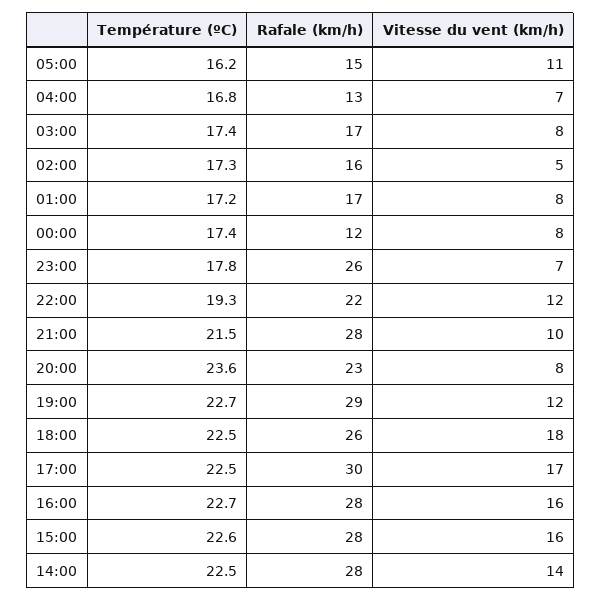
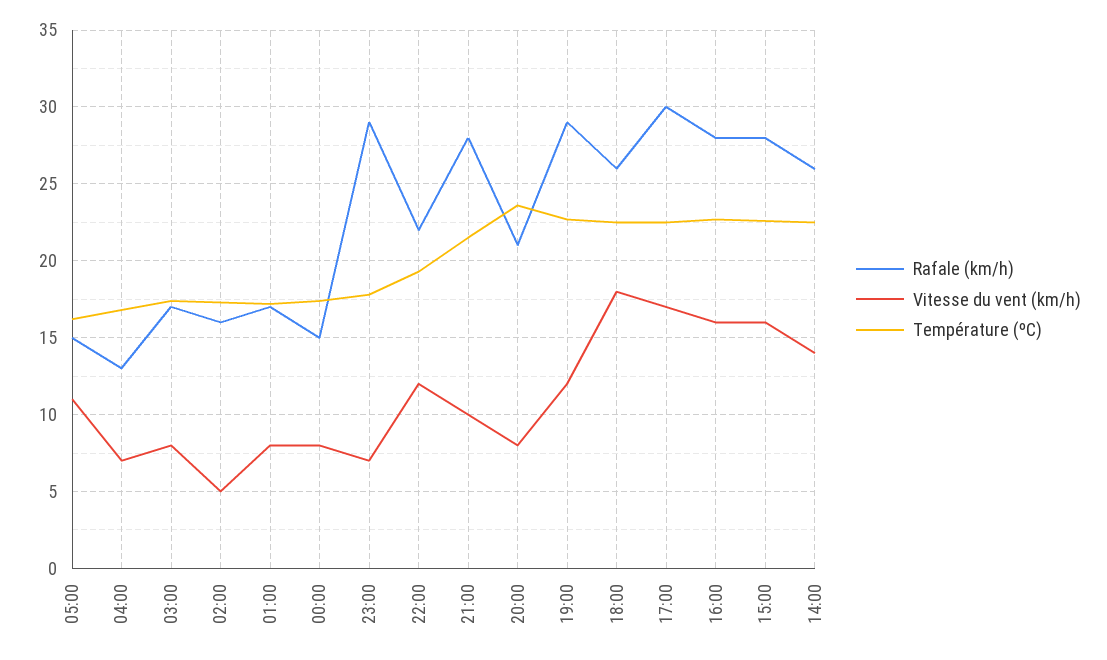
  {
    "Température (ºC)": {
      "05:00": 16.2,
      "04:00": 16.8,
      "03:00": 17.4,
      "02:00": 17.3,
      "01:00": 17.2,
      "00:00": 17.4,
      "23:00": 17.8,
      "22:00": 19.3,
      "21:00": 21.5,
      "20:00": 23.6,
      "19:00": 22.7,
      "18:00": 22.5,
      "17:00": 22.5,
      "16:00": 22.7,
      "15:00": 22.6,
      "14:00": 22.5
    },
    "Rafale (km/h)": {
      "05:00": 15,
      "04:00": 13,
      "03:00": 17,
      "02:00": 16,
      "01:00": 17,
-     "00:00": 12,
+     "00:00": 15,
-     "23:00": 26,
+     "23:00": 29,
      "22:00": 22,
      "21:00": 28,
-     "20:00": 23,
+     "20:00": 21,
      "19:00": 29,
      "18:00": 26,
      "17:00": 30,
      "16:00": 28,
      "15:00": 28,
-     "14:00": 28
+     "14:00": 26
    },
    "Vitesse du vent (km/h)": {
      "05:00": 11,
      "04:00": 7,
      "03:00": 8,
      "02:00": 5,
      "01:00": 8,
      "00:00": 8,
      "23:00": 7,
      "22:00": 12,
      "21:00": 10,
      "20:00": 8,
      "19:00": 12,
      "18:00": 18,
      "17:00": 17,
      "16:00": 16,
      "15:00": 16,
      "14:00": 14
    }
  }

